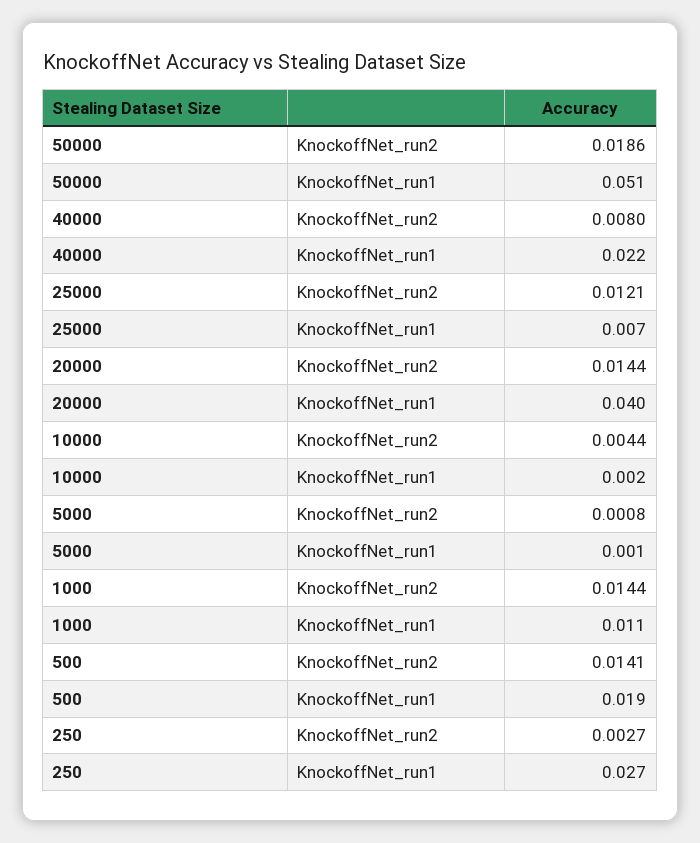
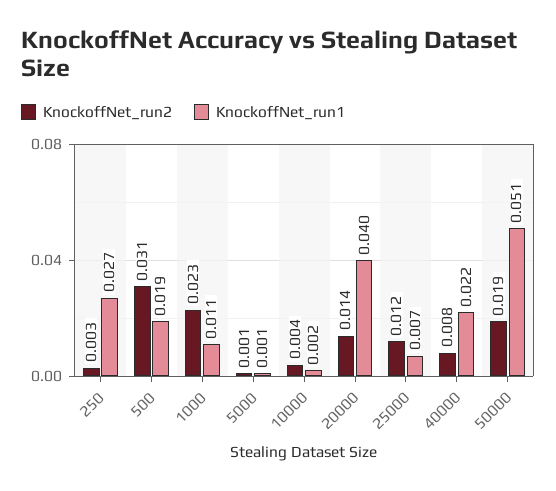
  {
    "KnockoffNet_run2": {
      "50000": 0.0186,
      "40000": 0.008,
      "25000": 0.0121,
      "20000": 0.0144,
      "10000": 0.0044,
      "5000": 0.0008,
-     "1000": 0.0144,
+     "1000": 0.023,
-     "500": 0.0141,
+     "500": 0.031,
      "250": 0.0027
    },
    "KnockoffNet_run1": {
      "50000": 0.051,
      "40000": 0.022,
      "25000": 0.007,
      "20000": 0.04,
      "10000": 0.002,
      "5000": 0.001,
      "1000": 0.011,
      "500": 0.019,
      "250": 0.027
    }
  }

